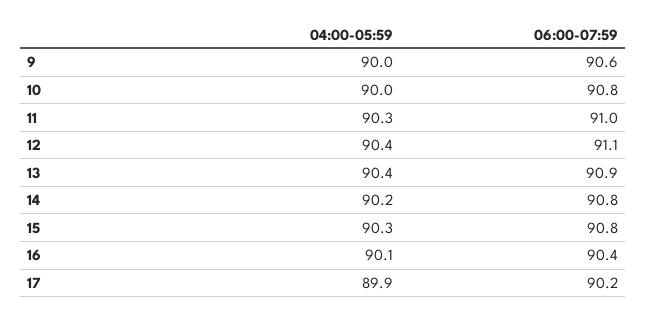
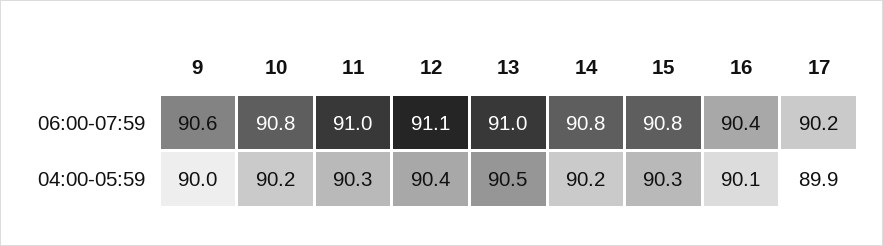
  {
    "04:00-05:59": {
      "9": 90,
-     "10": 90,
+     "10": 90.2,
      "11": 90.3,
      "12": 90.4,
-     "13": 90.4,
+     "13": 90.5,
      "14": 90.2,
      "15": 90.3,
      "16": 90.1,
      "17": 89.9
    },
    "06:00-07:59": {
      "9": 90.6,
      "10": 90.8,
      "11": 91,
      "12": 91.1,
-     "13": 90.9,
+     "13": 91,
      "14": 90.8,
      "15": 90.8,
      "16": 90.4,
      "17": 90.2
    }
  }

